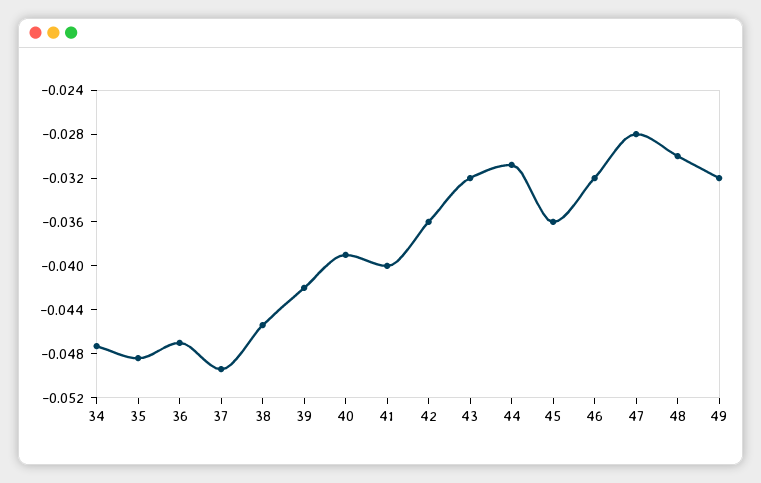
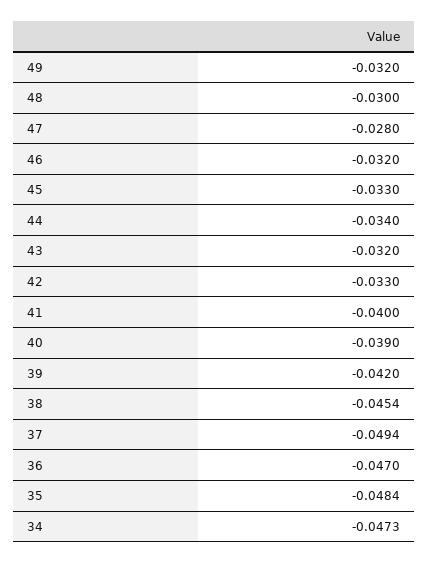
  {
    "34": -0.0473,
    "35": -0.0484,
    "36": -0.047,
    "37": -0.0494,
    "38": -0.0454,
    "39": -0.042,
    "40": -0.039,
    "41": -0.04,
-   "42": -0.036,
+   "42": -0.033,
    "43": -0.032,
-   "44": -0.031,
+   "44": -0.034,
-   "45": -0.036,
+   "45": -0.033,
    "46": -0.032,
    "47": -0.028,
    "48": -0.03,
    "49": -0.032
  }

